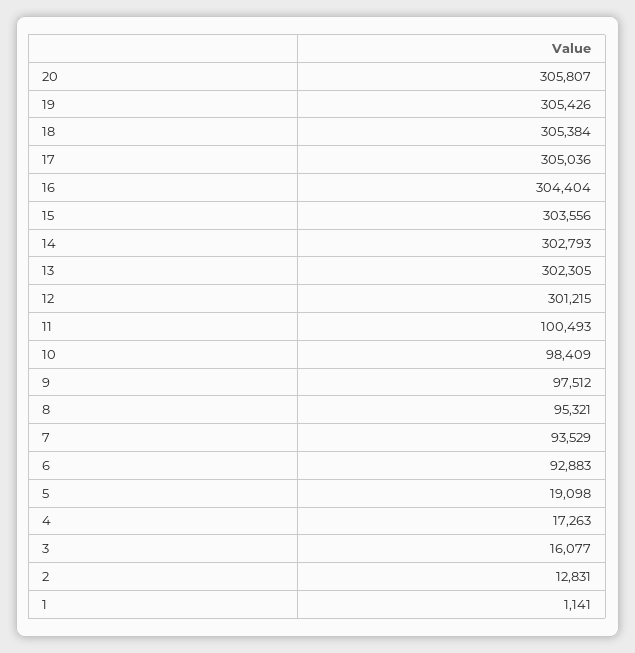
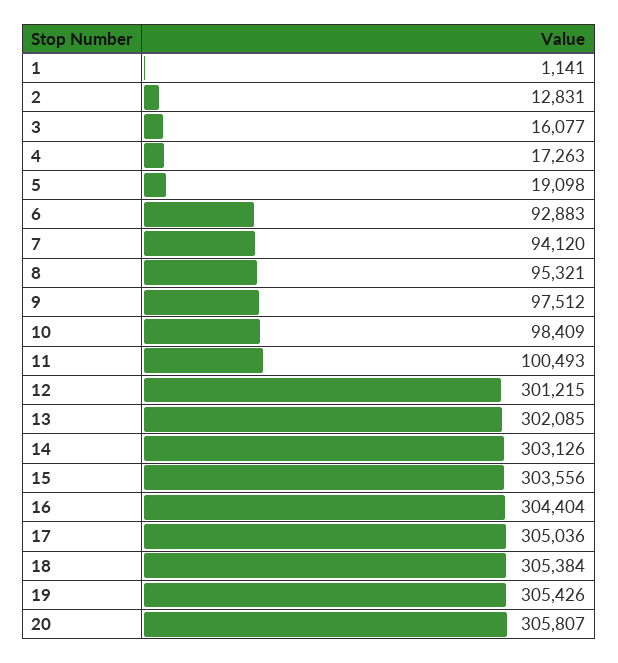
  {
    "20": 305807,
    "19": 305426,
    "18": 305384,
    "17": 305036,
    "16": 304404,
    "15": 303556,
-   "14": 302793,
+   "14": 303126,
-   "13": 302305,
+   "13": 302085,
    "12": 301215,
    "11": 100493,
    "10": 98409,
    "9": 97512,
    "8": 95321,
-   "7": 93529,
+   "7": 94120,
    "6": 92883,
    "5": 19098,
    "4": 17263,
    "3": 16077,
    "2": 12831,
    "1": 1141
  }

